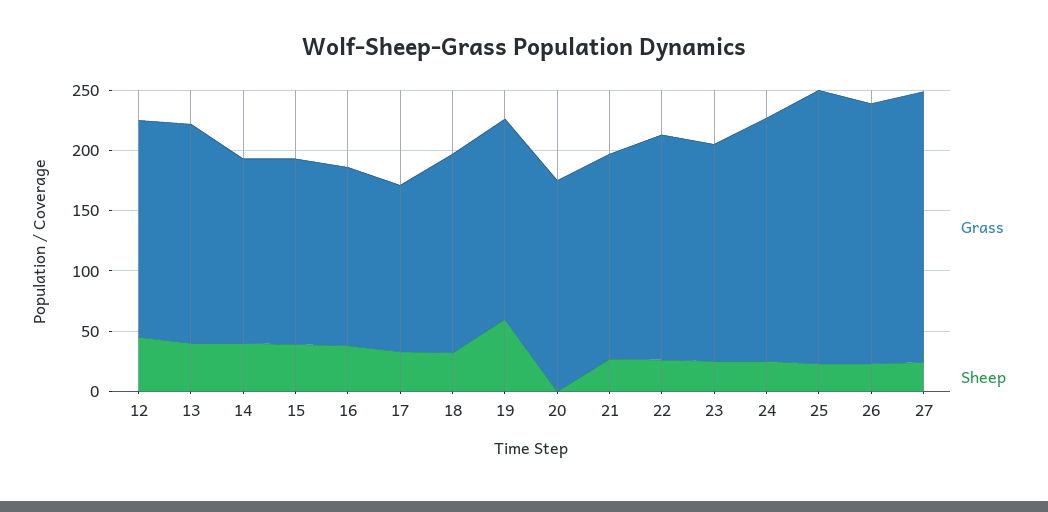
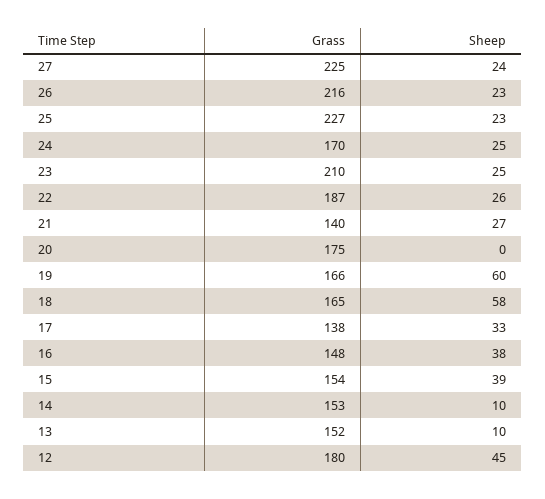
  {
    "Grass": {
      "12": 180,
-     "13": 180,
+     "13": 152,
      "14": 153,
      "15": 154,
      "16": 148,
      "17": 138,
      "18": 165,
      "19": 166,
      "20": 175,
-     "21": 170,
+     "21": 140,
      "22": 187,
-     "23": 180,
+     "23": 210,
-     "24": 200,
+     "24": 170,
      "25": 227,
      "26": 216,
      "27": 225
    },
    "Sheep": {
      "12": 45,
-     "13": 40,
+     "13": 10,
-     "14": 40,
+     "14": 10,
      "15": 39,
      "16": 38,
      "17": 33,
-     "18": 30,
+     "18": 58,
      "19": 60,
      "20": 0,
      "21": 27,
      "22": 26,
      "23": 25,
      "24": 25,
      "25": 23,
      "26": 23,
      "27": 24
    }
  }

